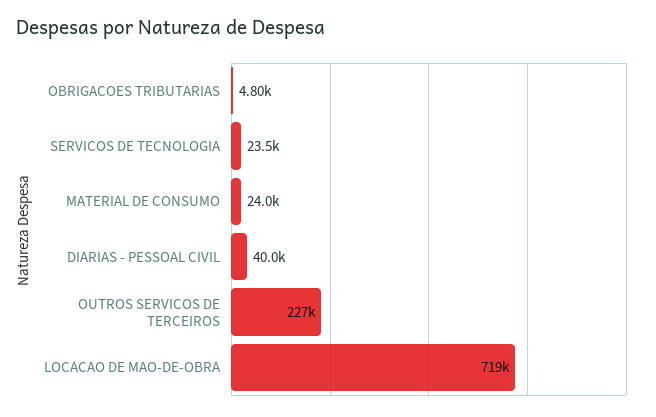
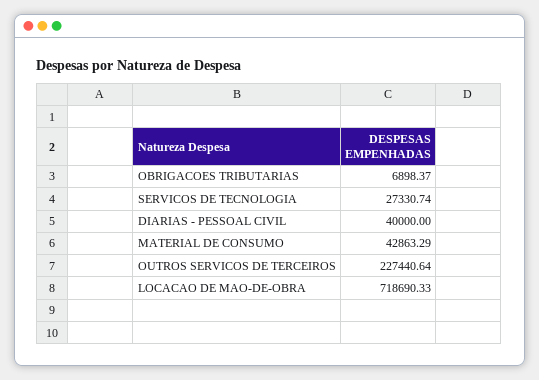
  {
-   "OBRIGACOES TRIBUTARIAS": 4800,
+   "OBRIGACOES TRIBUTARIAS": 6898.37,
-   "SERVICOS DE TECNOLOGIA": 23500,
+   "SERVICOS DE TECNOLOGIA": 27330.74,
-   "MATERIAL DE CONSUMO": 24000,
+   "MATERIAL DE CONSUMO": 42863.29,
    "DIARIAS - PESSOAL CIVIL": 40000,
    "OUTROS SERVICOS DE TERCEIROS": 227440.64,
    "LOCACAO DE MAO-DE-OBRA": 718690.33
  }

